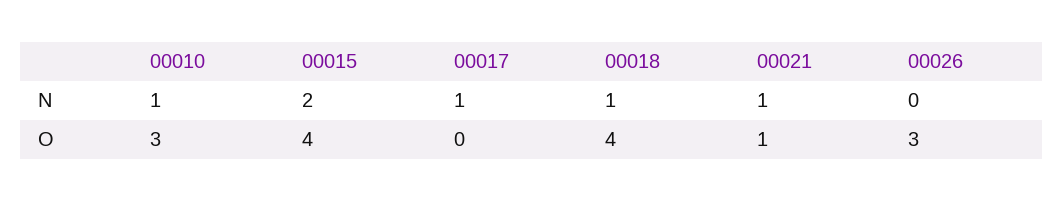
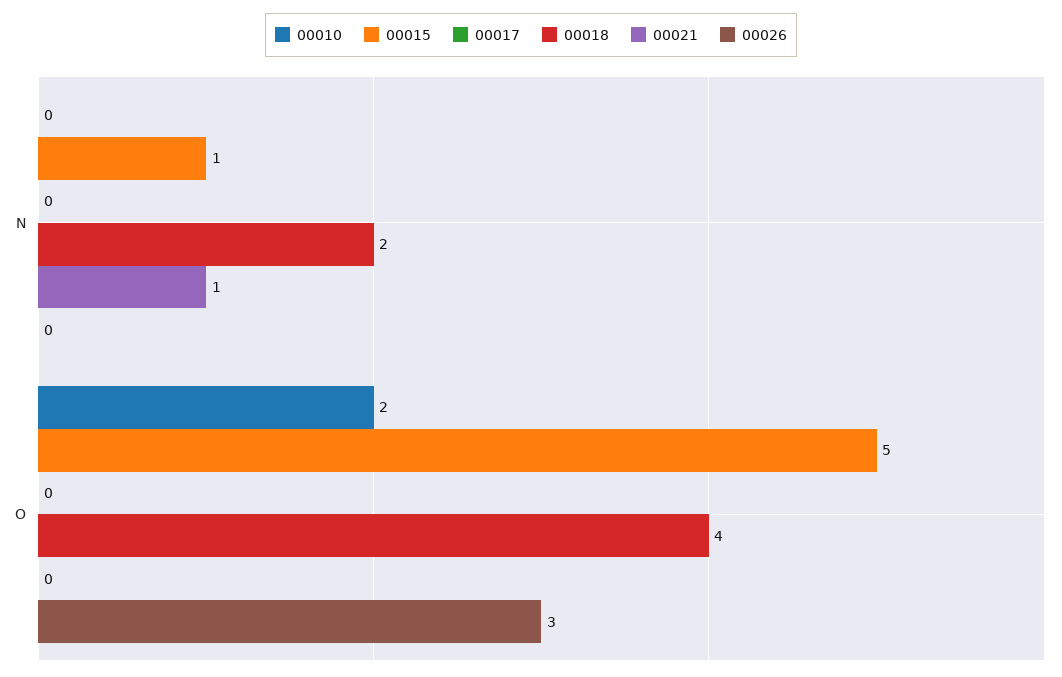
  {
    "00010": {
-     "N": 1,
+     "N": 0,
-     "O": 3
+     "O": 2
    },
    "00015": {
-     "N": 2,
+     "N": 1,
-     "O": 4
+     "O": 5
    },
    "00017": {
-     "N": 1,
+     "N": 0,
      "O": 0
    },
    "00018": {
-     "N": 1,
+     "N": 2,
      "O": 4
    },
    "00021": {
      "N": 1,
-     "O": 1
+     "O": 0
    },
    "00026": {
      "N": 0,
      "O": 3
    }
  }

